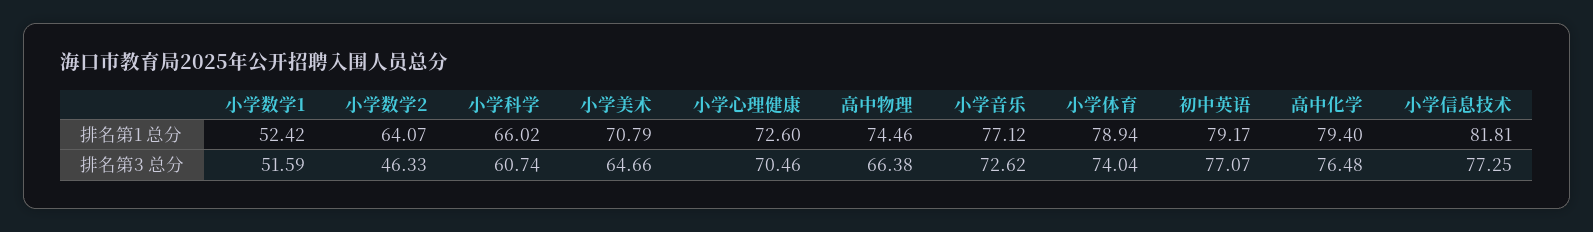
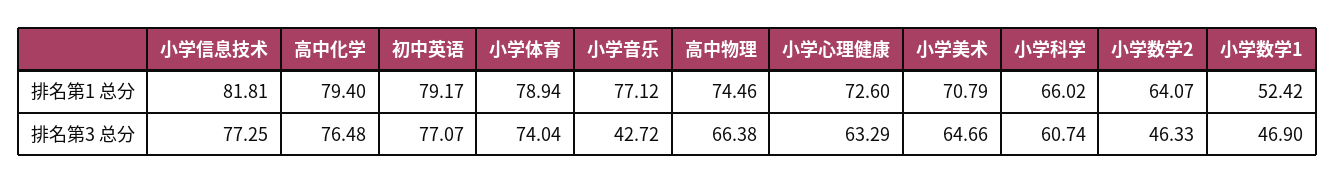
  {
    "小学数学1": {
      "排名第1 总分": 52.42,
-     "排名第3 总分": 51.59
+     "排名第3 总分": 46.9
    },
    "小学数学2": {
      "排名第1 总分": 64.07,
      "排名第3 总分": 46.33
    },
    "小学科学": {
      "排名第1 总分": 66.02,
      "排名第3 总分": 60.74
    },
    "小学美术": {
      "排名第1 总分": 70.79,
      "排名第3 总分": 64.66
    },
    "小学心理健康": {
      "排名第1 总分": 72.6,
-     "排名第3 总分": 70.46
+     "排名第3 总分": 63.29
    },
    "高中物理": {
      "排名第1 总分": 74.46,
      "排名第3 总分": 66.38
    },
    "小学音乐": {
      "排名第1 总分": 77.12,
-     "排名第3 总分": 72.62
+     "排名第3 总分": 42.72
    },
    "小学体育": {
      "排名第1 总分": 78.94,
      "排名第3 总分": 74.04
    },
    "初中英语": {
      "排名第1 总分": 79.17,
      "排名第3 总分": 77.07
    },
    "高中化学": {
      "排名第1 总分": 79.4,
      "排名第3 总分": 76.48
    },
    "小学信息技术": {
      "排名第1 总分": 81.81,
      "排名第3 总分": 77.25
    }
  }

